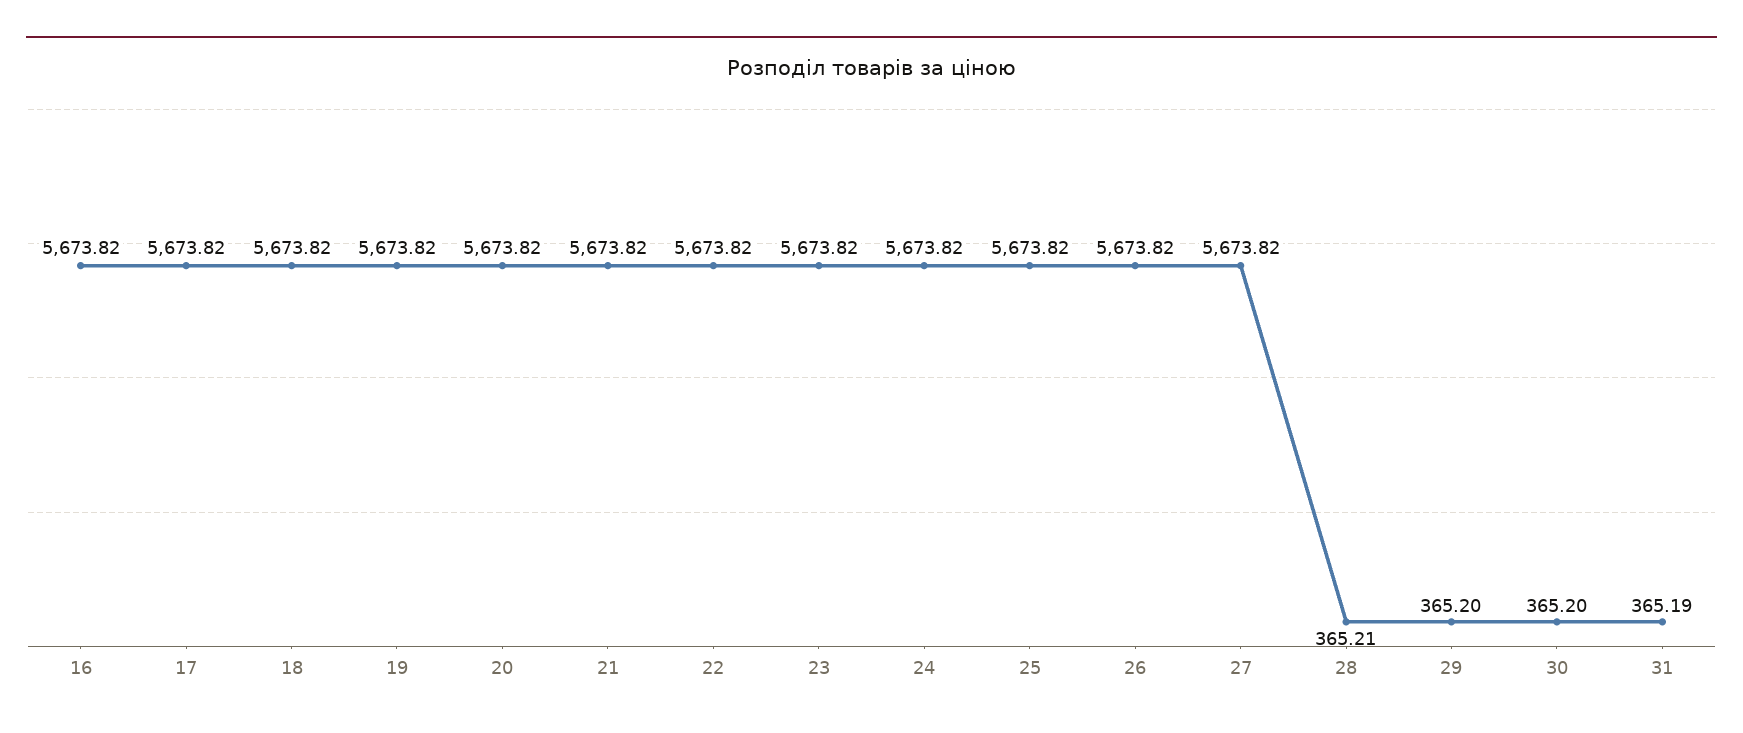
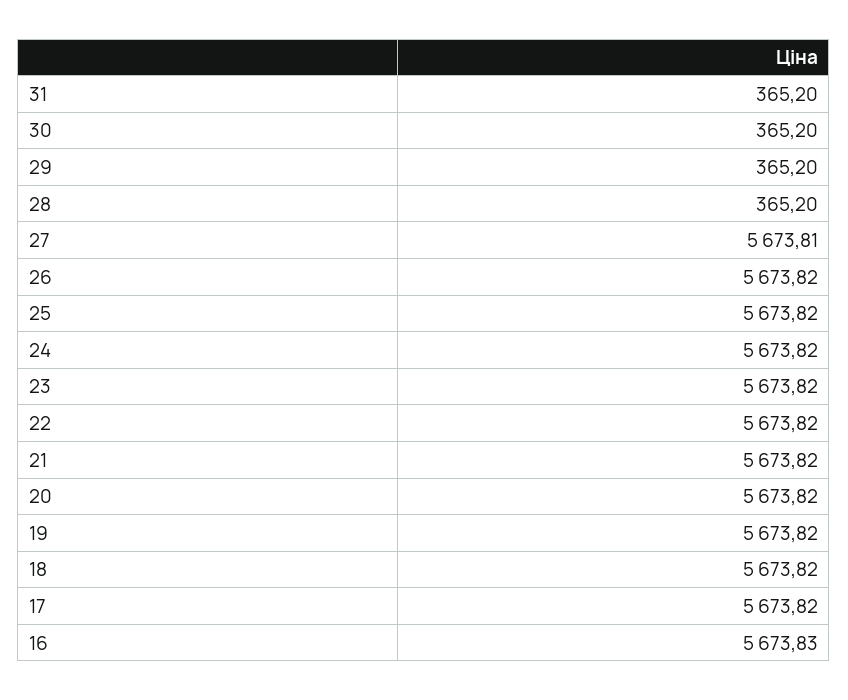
  {
-   "16": 5673.82,
+   "16": 5673.83,
    "17": 5673.82,
    "18": 5673.82,
    "19": 5673.82,
    "20": 5673.82,
    "21": 5673.82,
    "22": 5673.82,
    "23": 5673.82,
    "24": 5673.82,
    "25": 5673.82,
    "26": 5673.82,
-   "27": 5673.82,
+   "27": 5673.81,
-   "28": 365.21,
+   "28": 365.2,
    "29": 365.2,
    "30": 365.2,
-   "31": 365.19
+   "31": 365.2
  }

